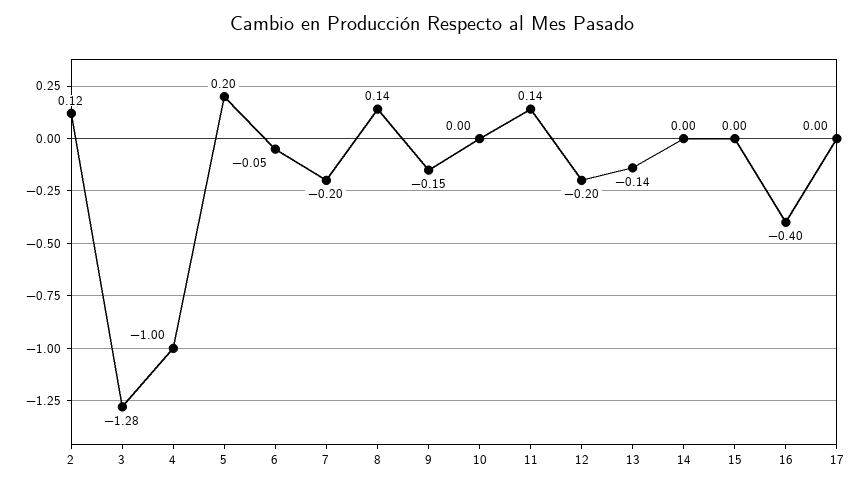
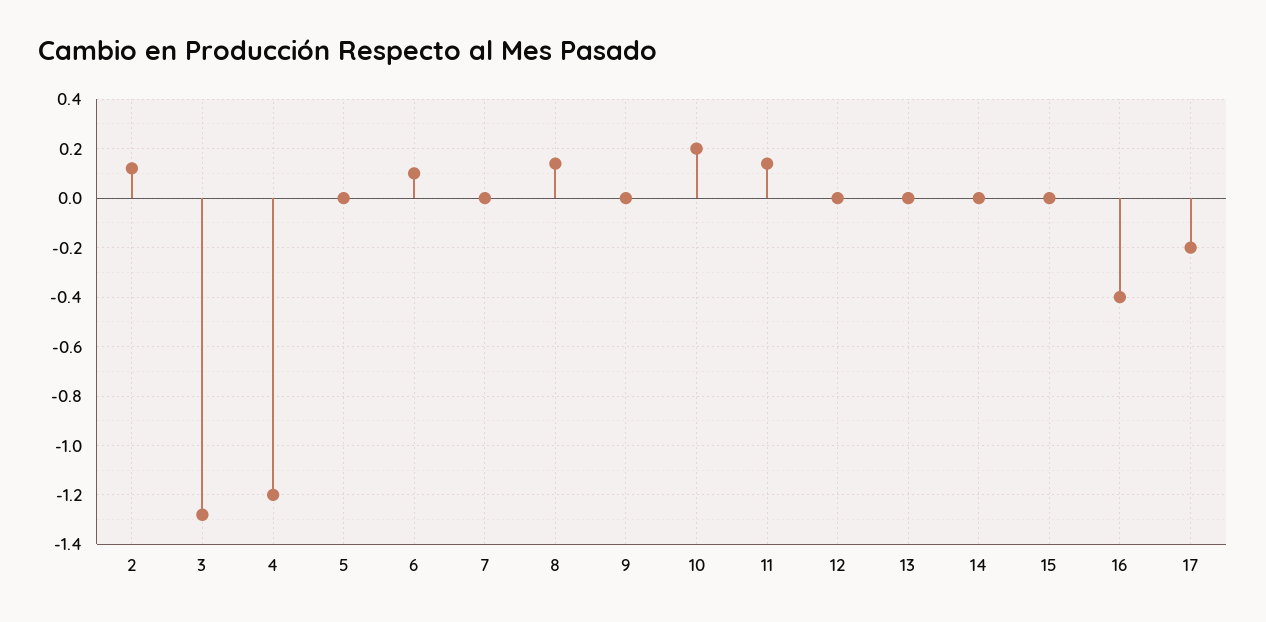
  {
    "2": 0.12,
    "3": -1.28,
-   "4": -1,
+   "4": -1.2,
-   "5": 0.2,
+   "5": 0,
-   "6": -0.05,
+   "6": 0.1,
-   "7": -0.2,
+   "7": 0,
    "8": 0.14,
-   "9": -0.15,
+   "9": 0,
-   "10": 0,
+   "10": 0.2,
    "11": 0.14,
-   "12": -0.2,
+   "12": 0,
-   "13": -0.14,
+   "13": 0,
    "14": 0,
    "15": 0,
    "16": -0.4,
-   "17": 0
+   "17": -0.2
  }

